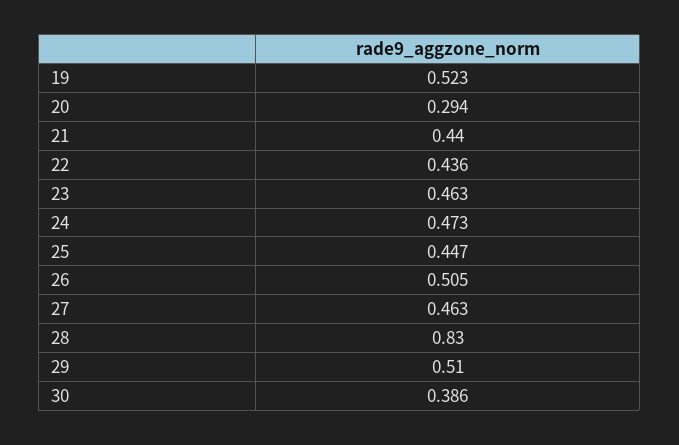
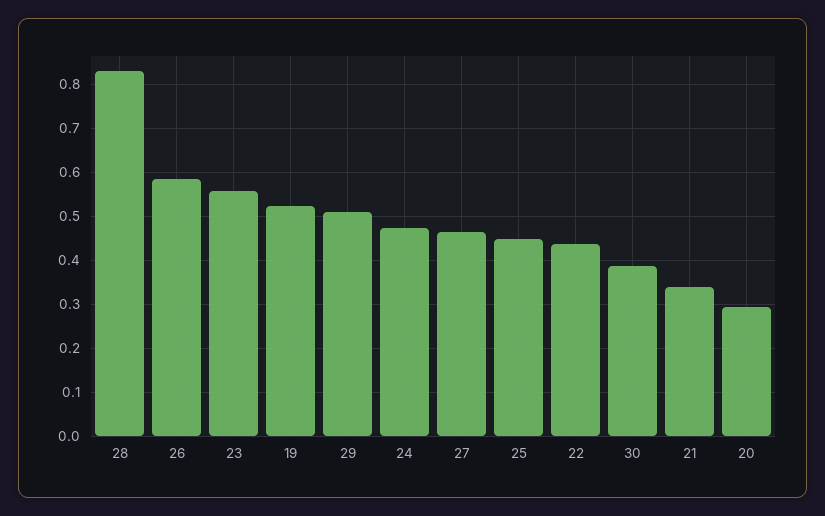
  {
    "19": 0.523,
    "20": 0.294,
-   "21": 0.44,
+   "21": 0.34,
    "22": 0.436,
-   "23": 0.463,
+   "23": 0.56,
    "24": 0.473,
    "25": 0.447,
-   "26": 0.505,
+   "26": 0.58,
    "27": 0.463,
    "28": 0.83,
    "29": 0.51,
    "30": 0.386
  }

